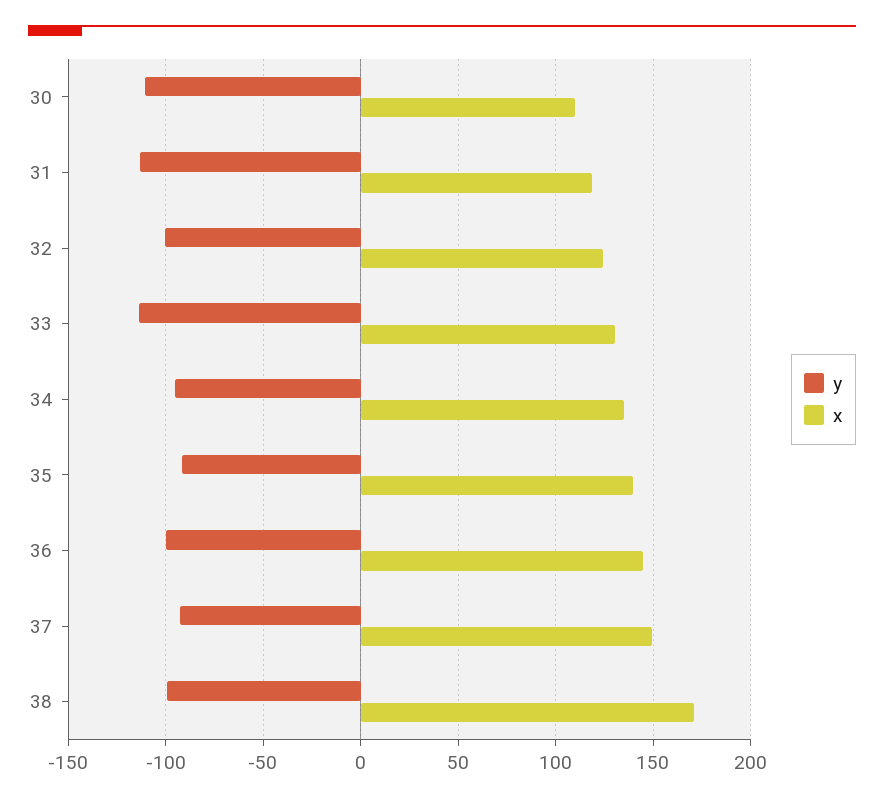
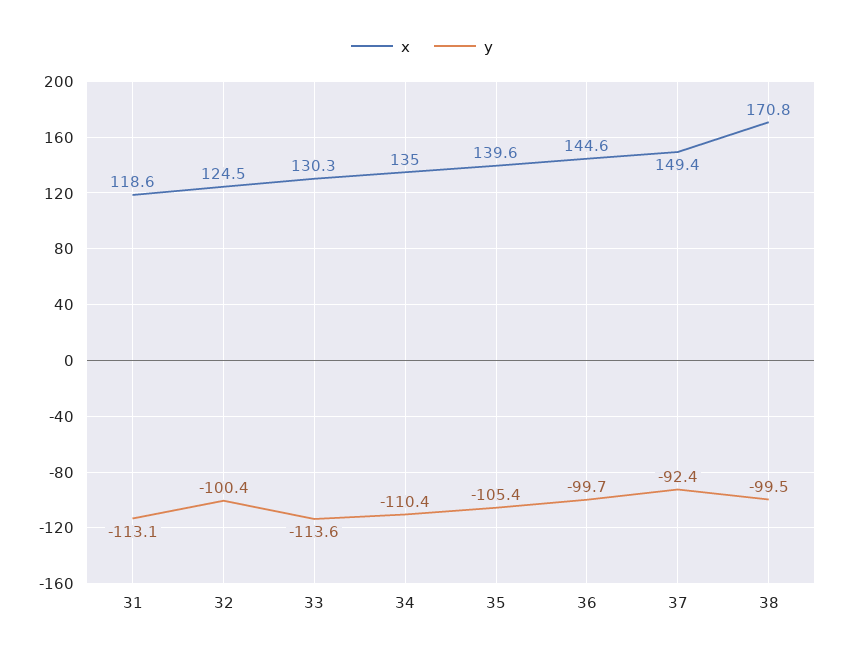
  {
    "y": {
-     "30": -110,
      "31": -113.1,
      "32": -100.4,
      "33": -113.6,
-     "34": -95,
+     "34": -110.4,
-     "35": -90,
+     "35": -105.4,
      "36": -99.7,
      "37": -92.4,
      "38": -99.5
    },
    "x": {
-     "30": 110,
      "31": 118.6,
      "32": 124.5,
      "33": 130.3,
      "34": 135,
      "35": 139.6,
      "36": 144.6,
      "37": 149.4,
      "38": 170.8
    }
  }

